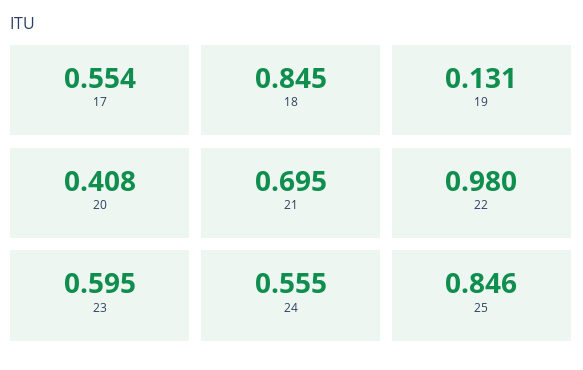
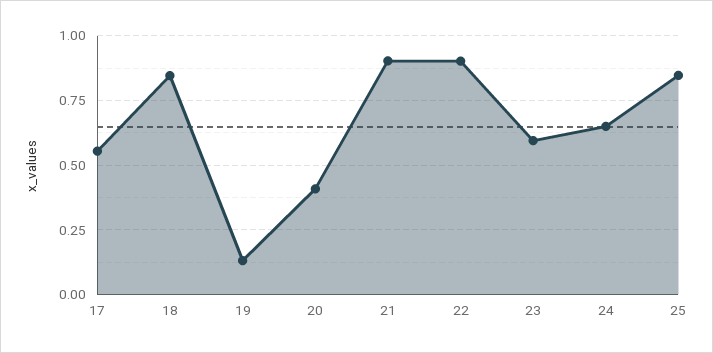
  {
    "17": 0.554,
    "18": 0.845,
    "19": 0.131,
    "20": 0.408,
-   "21": 0.695,
+   "21": 0.9,
-   "22": 0.98,
+   "22": 0.9,
    "23": 0.595,
-   "24": 0.555,
+   "24": 0.65,
    "25": 0.846
  }

